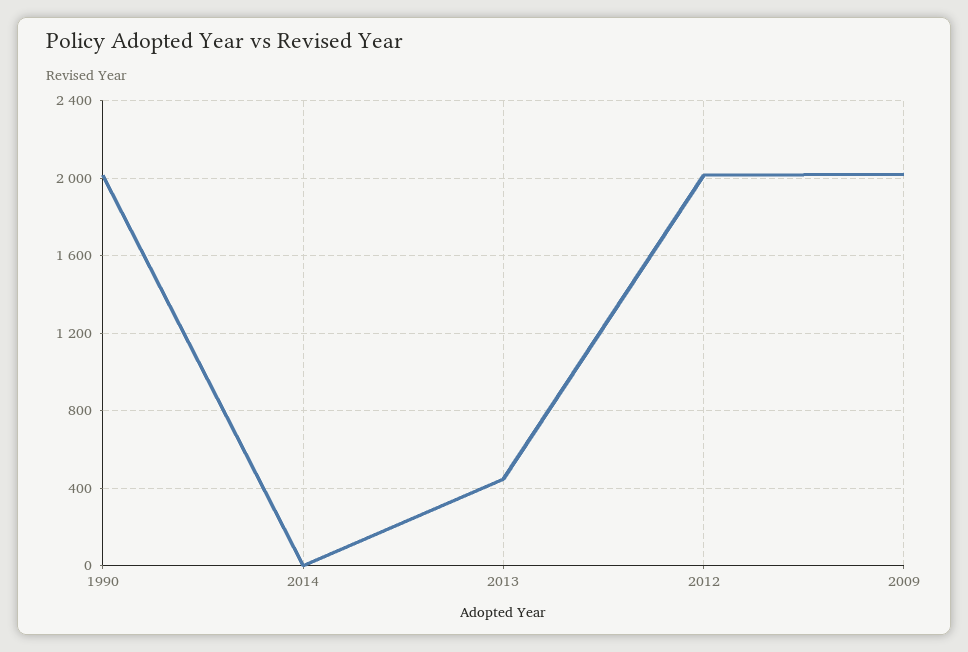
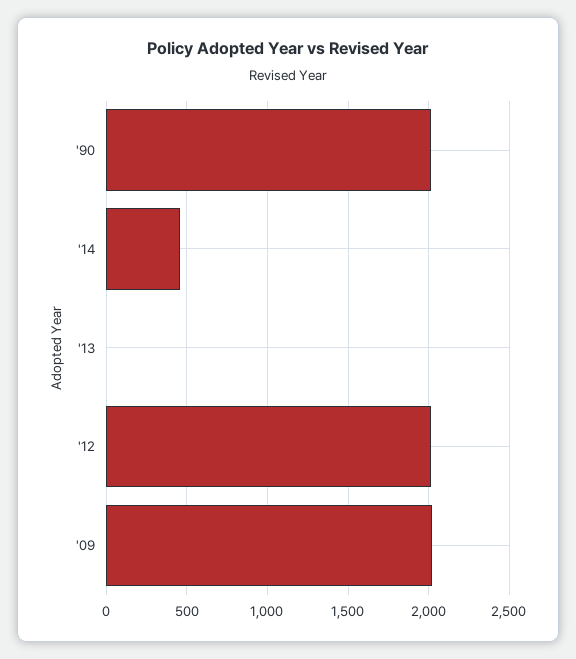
  {
    "1990": 2000,
-   "2014": 0,
+   "2014": 450,
-   "2013": 450,
+   "2013": 0,
    "2012": 2000,
    "2009": 2000
  }

